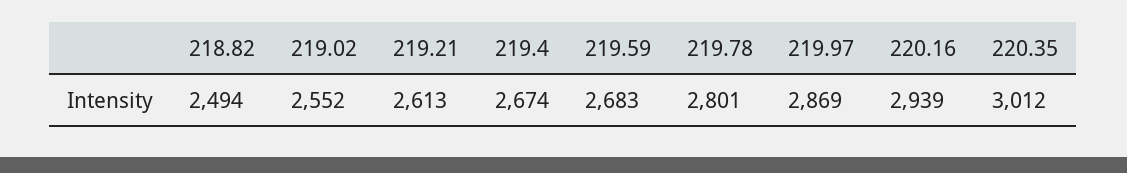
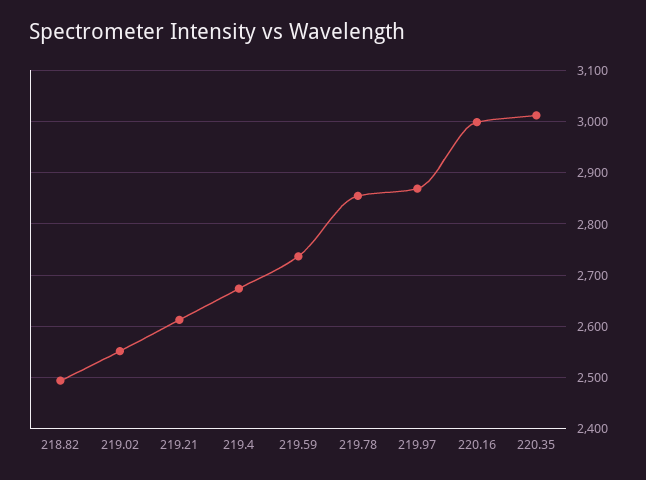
  {
    "218.82": 2494,
    "219.02": 2552,
    "219.21": 2613,
    "219.4": 2674,
-   "219.59": 2683,
+   "219.59": 2740,
-   "219.78": 2801,
+   "219.78": 2860,
    "219.97": 2869,
-   "220.16": 2939,
+   "220.16": 3000,
    "220.35": 3012
  }

